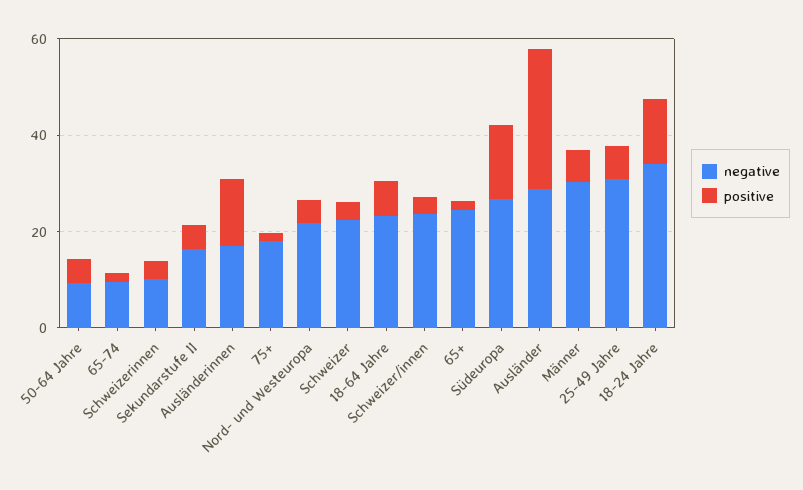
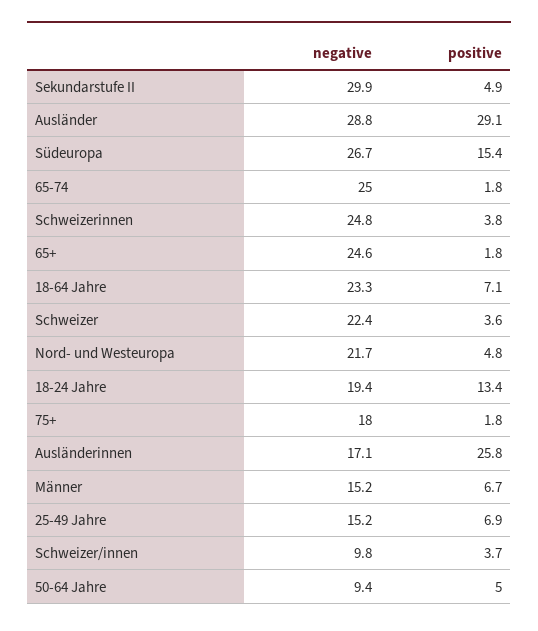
  {
    "negative": {
      "50-64 Jahre": 9.4,
-     "65-74": 10,
+     "65-74": 25,
-     "Schweizerinnen": 10,
+     "Schweizerinnen": 24.8,
-     "Sekundarstufe II": 15,
+     "Sekundarstufe II": 29.9,
      "Ausländerinnen": 17.1,
      "75+": 18,
      "Nord- und Westeuropa": 21.7,
      "Schweizer": 22.4,
      "18-64 Jahre": 23.3,
-     "Schweizer/innen": 25,
+     "Schweizer/innen": 9.8,
      "65+": 24.6,
      "Südeuropa": 26.7,
      "Ausländer": 28.8,
-     "Männer": 30,
+     "Männer": 15.2,
-     "25-49 Jahre": 30,
+     "25-49 Jahre": 15.2,
-     "18-24 Jahre": 35
+     "18-24 Jahre": 19.4
    },
    "positive": {
      "50-64 Jahre": 5,
      "65-74": 1.8,
      "Schweizerinnen": 3.8,
      "Sekundarstufe II": 4.9,
-     "Ausländerinnen": 15,
+     "Ausländerinnen": 25.8,
      "75+": 1.8,
      "Nord- und Westeuropa": 4.8,
      "Schweizer": 3.6,
      "18-64 Jahre": 7.1,
      "Schweizer/innen": 3.7,
      "65+": 1.8,
      "Südeuropa": 15.4,
      "Ausländer": 29.1,
      "Männer": 6.7,
      "25-49 Jahre": 6.9,
      "18-24 Jahre": 13.4
    }
  }

